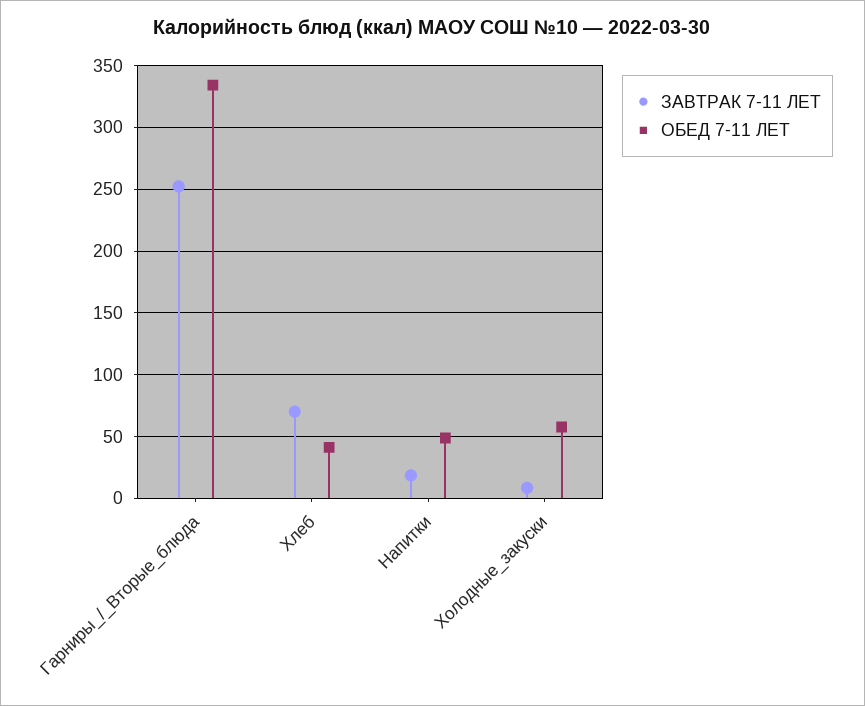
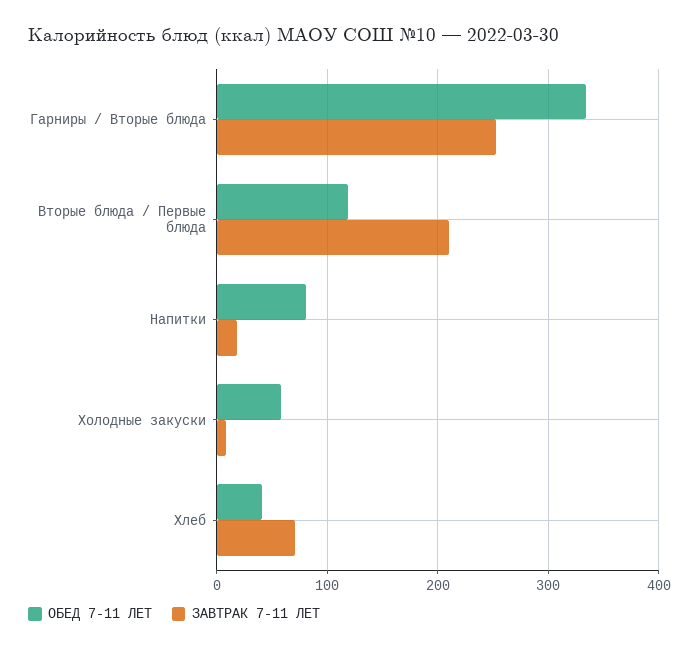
  {
    "ЗАВТРАК 7-11 ЛЕТ": {
      "Гарниры_/_Вторые_блюда": 250,
      "Хлеб": 70,
      "Напитки": 20,
-     "Холодные_закуски": 10
+     "Холодные_закуски": 10,
+     "Вторые блюда / Первые блюда": 210
    },
    "ОБЕД 7-11 ЛЕТ": {
      "Гарниры_/_Вторые_блюда": 335,
      "Хлеб": 40,
-     "Напитки": 50,
+     "Напитки": 80,
-     "Холодные_закуски": 60
+     "Холодные_закуски": 60,
+     "Вторые блюда / Первые блюда": 120
    }
  }

